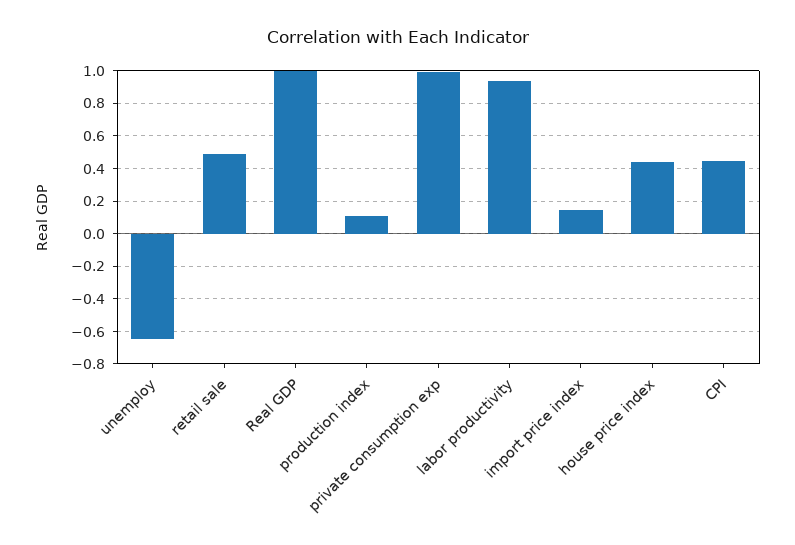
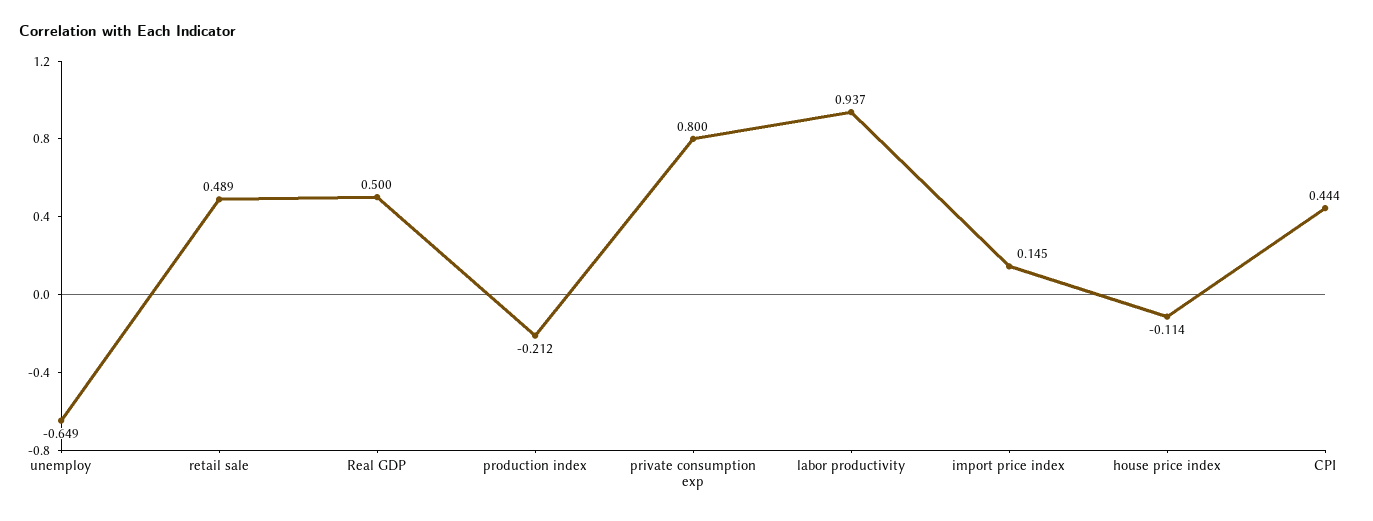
  {
    "unemploy": -0.649,
    "retail sale": 0.489,
-   "Real GDP": 1,
+   "Real GDP": 0.5,
-   "production index": 0.1,
+   "production index": -0.212,
-   "private consumption exp": 1,
+   "private consumption exp": 0.8,
    "labor productivity": 0.937,
    "import price index": 0.145,
-   "house price index": 0.45,
+   "house price index": -0.114,
    "CPI": 0.444
  }

